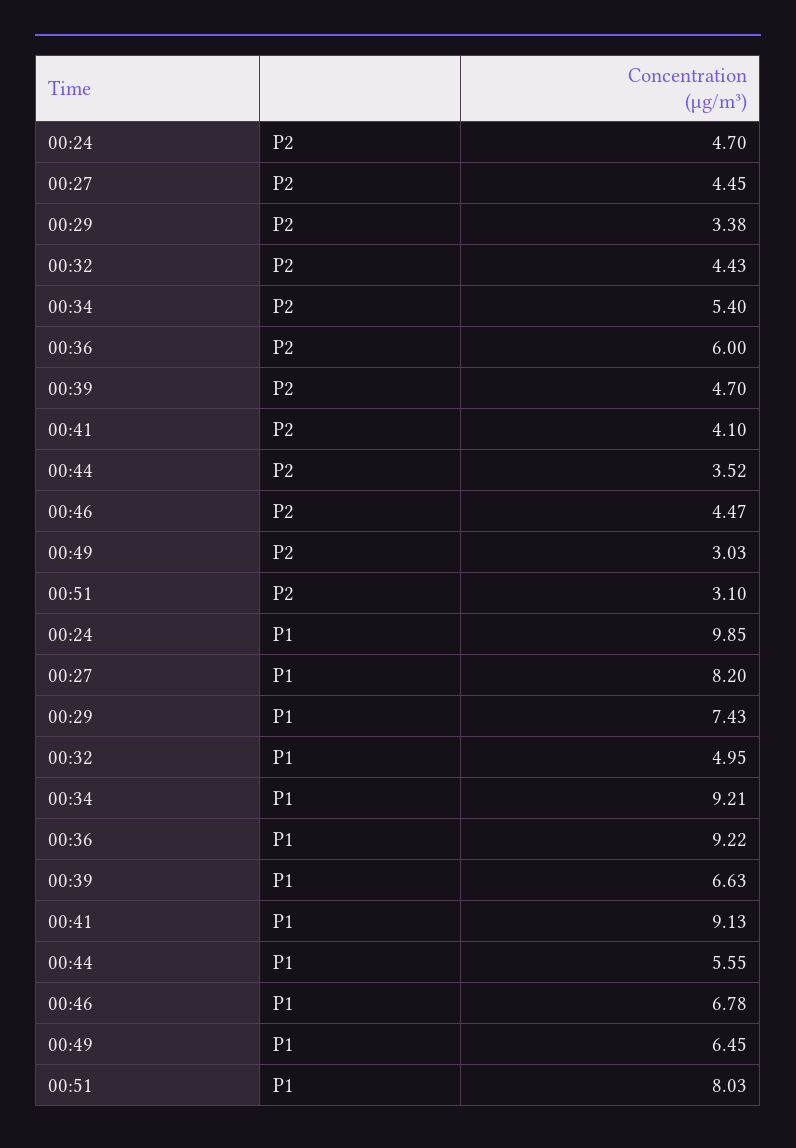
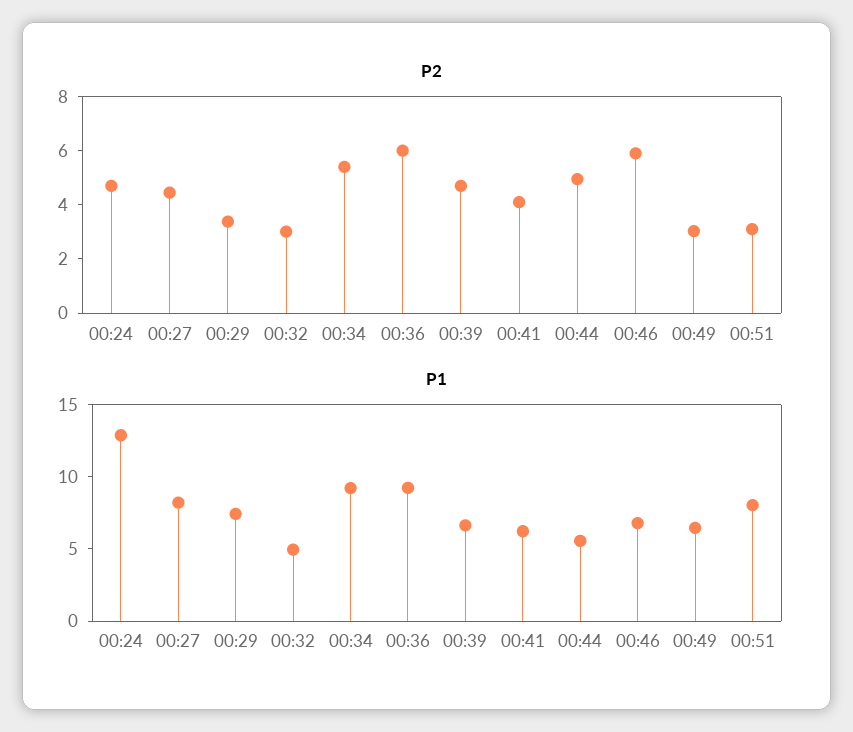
  {
    "P2": {
      "00:24": 4.7,
      "00:27": 4.45,
      "00:29": 3.38,
-     "00:32": 4.43,
+     "00:32": 3,
      "00:34": 5.4,
      "00:36": 6,
      "00:39": 4.7,
      "00:41": 4.1,
-     "00:44": 3.52,
+     "00:44": 5,
-     "00:46": 4.47,
+     "00:46": 6,
      "00:49": 3.03,
      "00:51": 3.1
    },
    "P1": {
-     "00:24": 9.85,
+     "00:24": 13,
      "00:27": 8.2,
      "00:29": 7.43,
      "00:32": 4.95,
      "00:34": 9.21,
      "00:36": 9.22,
      "00:39": 6.63,
-     "00:41": 9.13,
+     "00:41": 6,
      "00:44": 5.55,
      "00:46": 6.78,
      "00:49": 6.45,
      "00:51": 8.03
    }
  }

